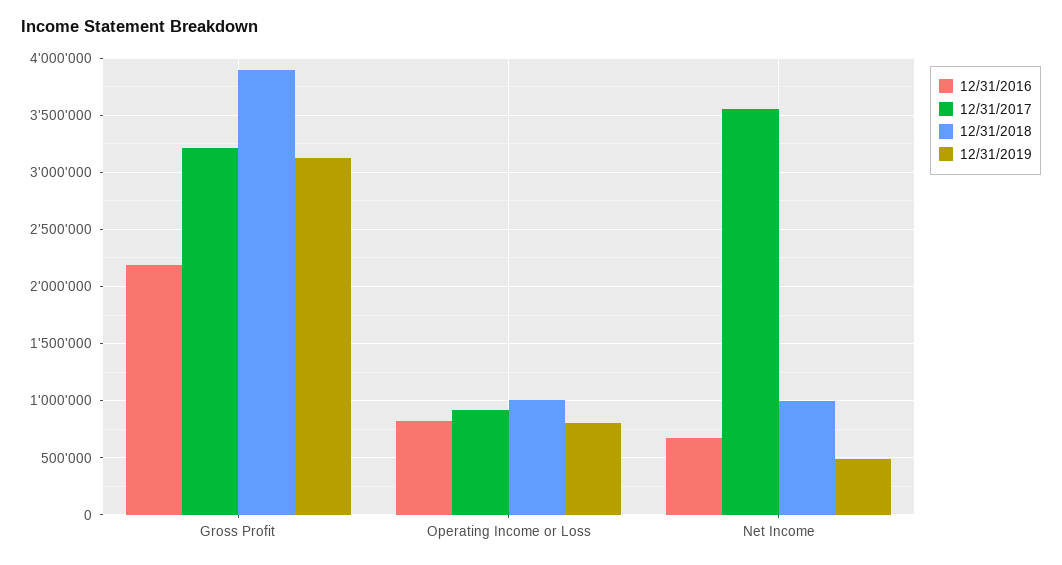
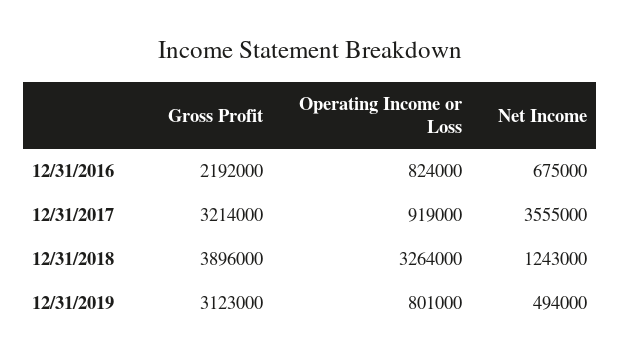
  {
    "12/31/2016": {
      "Gross Profit": 2192000,
      "Operating Income or Loss": 824000,
      "Net Income": 675000
    },
    "12/31/2017": {
      "Gross Profit": 3214000,
      "Operating Income or Loss": 919000,
      "Net Income": 3555000
    },
    "12/31/2018": {
      "Gross Profit": 3896000,
-     "Operating Income or Loss": 1000000,
+     "Operating Income or Loss": 3264000,
-     "Net Income": 1000000
+     "Net Income": 1243000
    },
    "12/31/2019": {
      "Gross Profit": 3123000,
      "Operating Income or Loss": 801000,
      "Net Income": 494000
    }
  }

